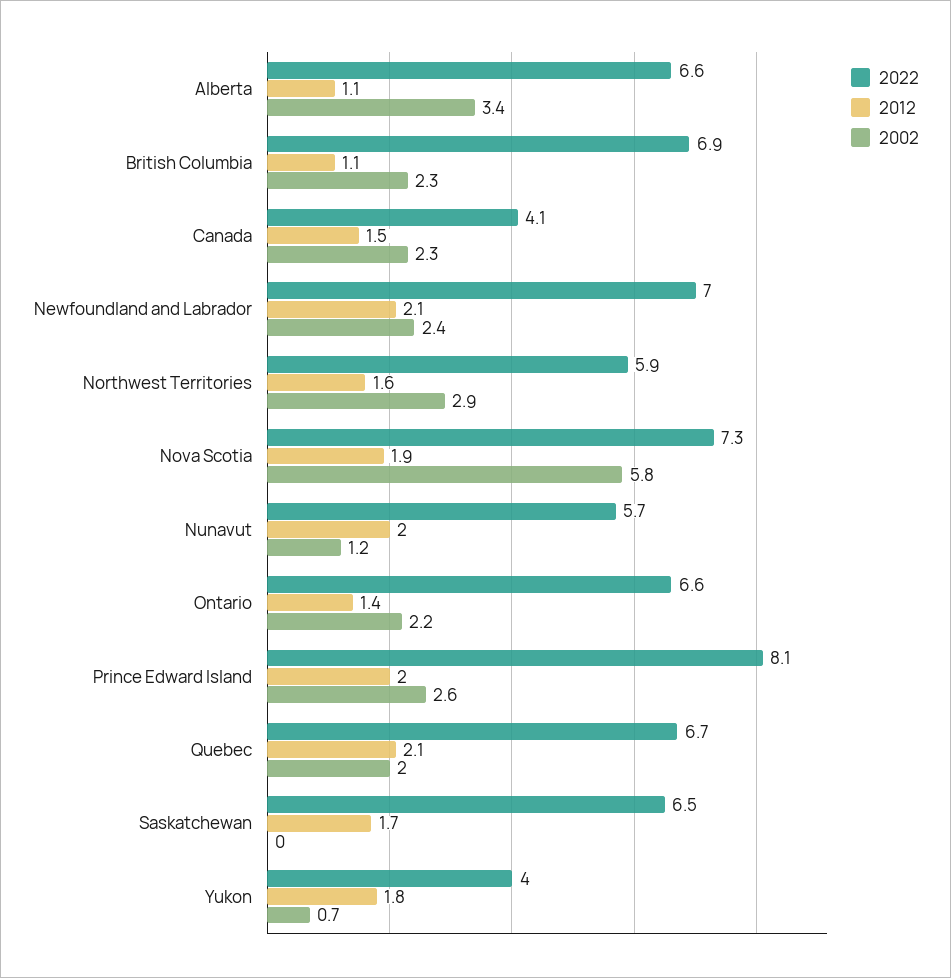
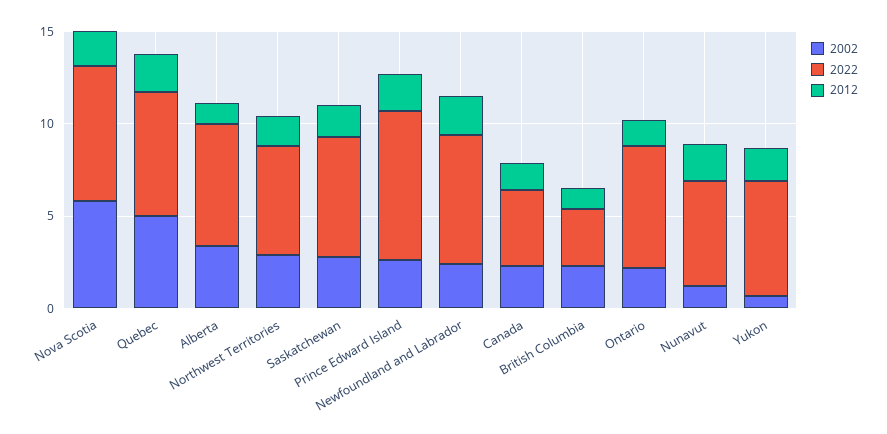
  {
    "2022": {
      "Alberta": 6.6,
-     "British Columbia": 6.9,
+     "British Columbia": 3,
      "Canada": 4.1,
      "Newfoundland and Labrador": 7,
      "Northwest Territories": 5.9,
      "Nova Scotia": 7.3,
      "Nunavut": 5.7,
      "Ontario": 6.6,
      "Prince Edward Island": 8.1,
      "Quebec": 6.7,
      "Saskatchewan": 6.5,
-     "Yukon": 4
+     "Yukon": 6
    },
    "2012": {
      "Alberta": 1.1,
      "British Columbia": 1.1,
      "Canada": 1.5,
      "Newfoundland and Labrador": 2.1,
      "Northwest Territories": 1.6,
      "Nova Scotia": 1.9,
      "Nunavut": 2,
      "Ontario": 1.4,
      "Prince Edward Island": 2,
      "Quebec": 2.1,
      "Saskatchewan": 1.7,
      "Yukon": 1.8
    },
    "2002": {
      "Alberta": 3.4,
      "British Columbia": 2.3,
      "Canada": 2.3,
      "Newfoundland and Labrador": 2.4,
      "Northwest Territories": 2.9,
      "Nova Scotia": 5.8,
      "Nunavut": 1.2,
      "Ontario": 2.2,
      "Prince Edward Island": 2.6,
-     "Quebec": 2,
+     "Quebec": 5,
-     "Saskatchewan": 0,
+     "Saskatchewan": 3,
      "Yukon": 0.7
    }
  }

